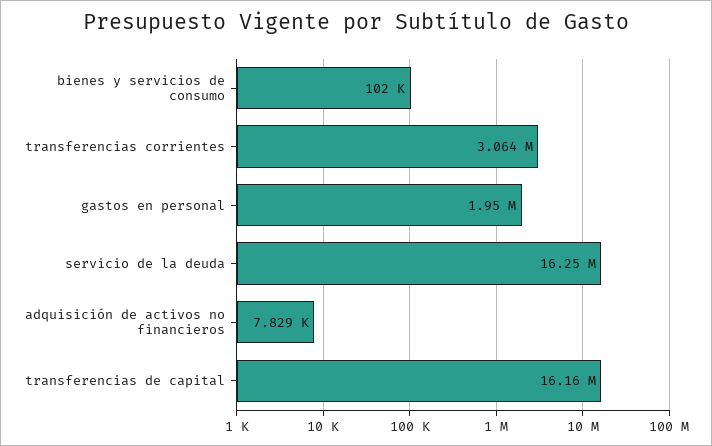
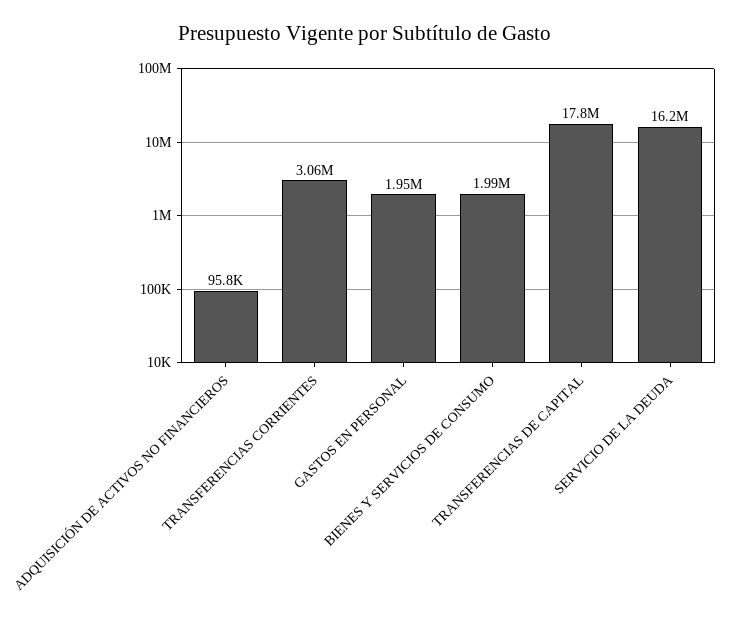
  {
-   "bienes y servicios de consumo": 102000,
+   "bienes y servicios de consumo": 1990000,
    "transferencias corrientes": 3064000,
    "gastos en personal": 1950000,
    "servicio de la deuda": 16250000,
-   "adquisición de activos no financieros": 7829,
+   "adquisición de activos no financieros": 95800,
-   "transferencias de capital": 16160000
+   "transferencias de capital": 17800000
  }

